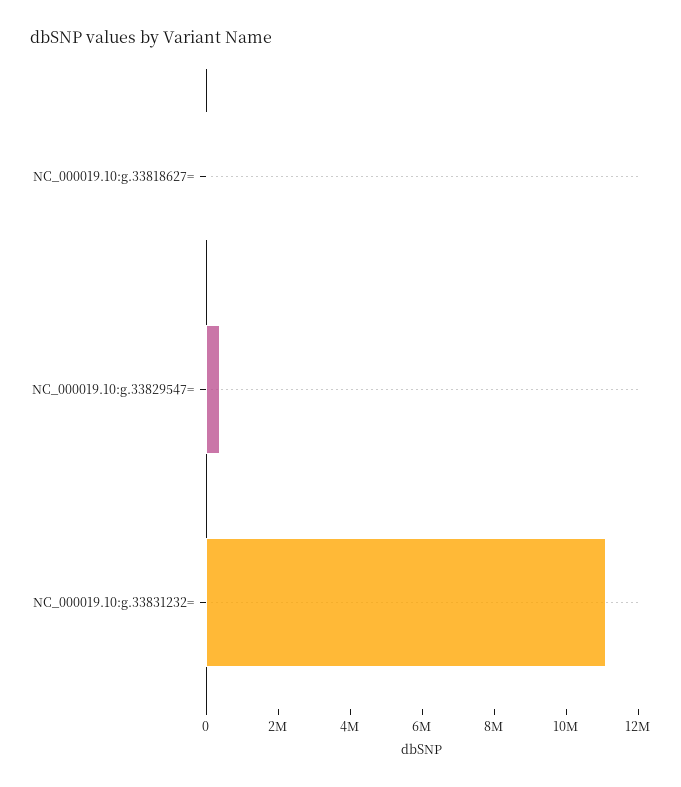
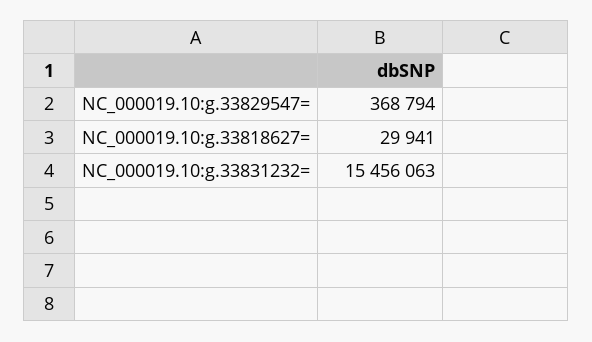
  {
    "NC_000019.10:g.33818627=": 29941,
    "NC_000019.10:g.33829547=": 368794,
-   "NC_000019.10:g.33831232=": 11000000
+   "NC_000019.10:g.33831232=": 15456063
  }

